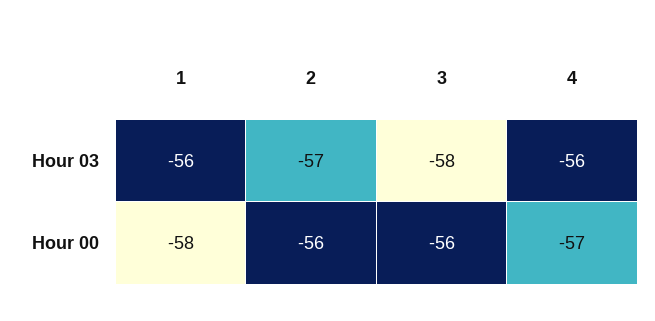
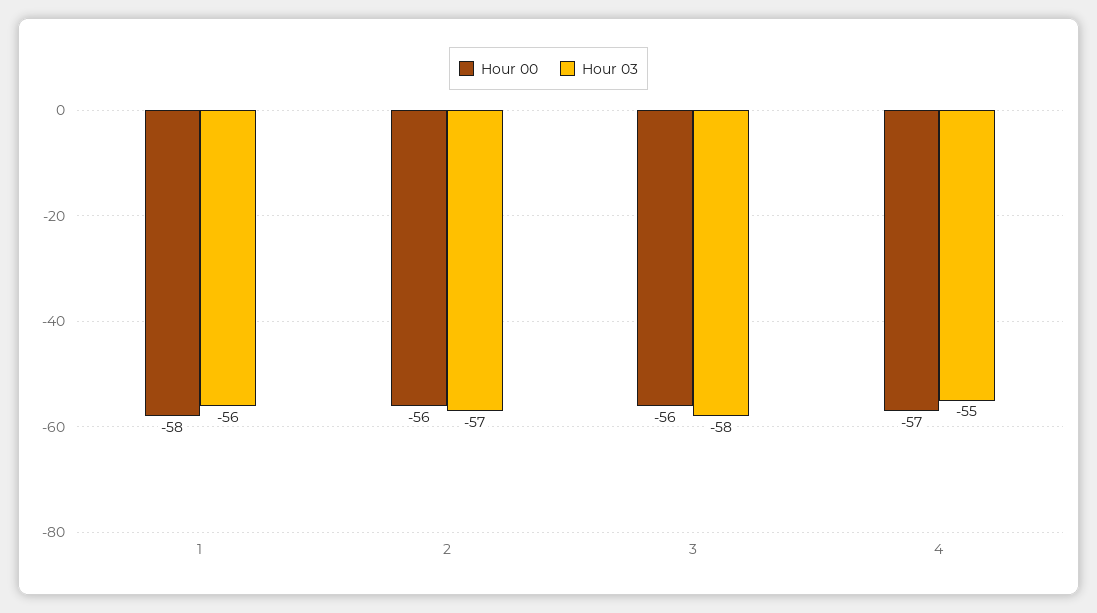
  {
    "Hour 03": {
      "1": -56,
      "2": -57,
      "3": -58,
-     "4": -56
+     "4": -55
    },
    "Hour 00": {
      "1": -58,
      "2": -56,
      "3": -56,
      "4": -57
    }
  }

